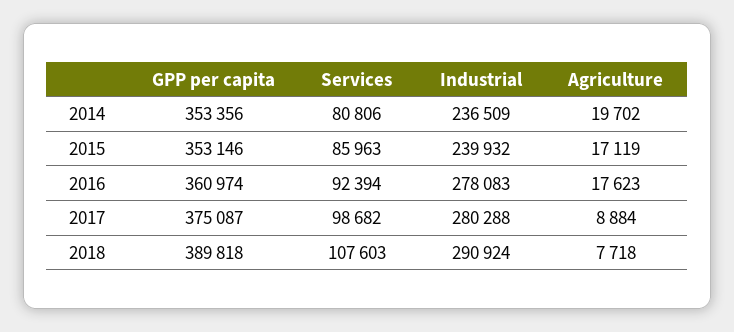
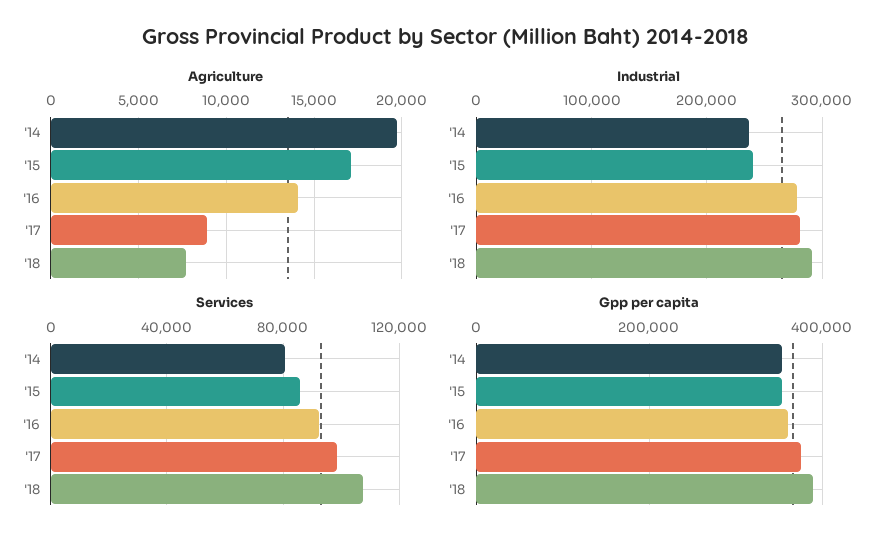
  {
    "GPP per capita": {
      "2014": 353356,
      "2015": 353146,
      "2016": 360974,
      "2017": 375087,
      "2018": 389818
    },
    "Services": {
      "2014": 80806,
      "2015": 85963,
      "2016": 92394,
      "2017": 98682,
      "2018": 107603
    },
    "Industrial": {
      "2014": 236509,
      "2015": 239932,
      "2016": 278083,
      "2017": 280288,
      "2018": 290924
    },
    "Agriculture": {
      "2014": 19702,
      "2015": 17119,
-     "2016": 17623,
+     "2016": 14000,
      "2017": 8884,
      "2018": 7718
    }
  }

